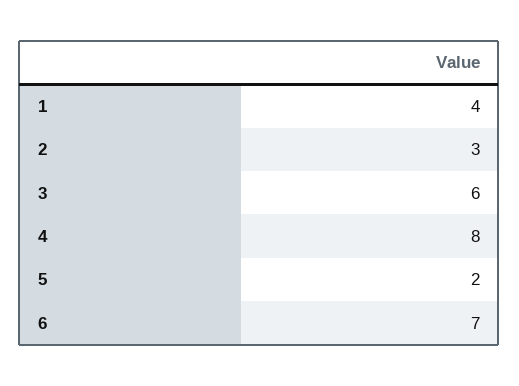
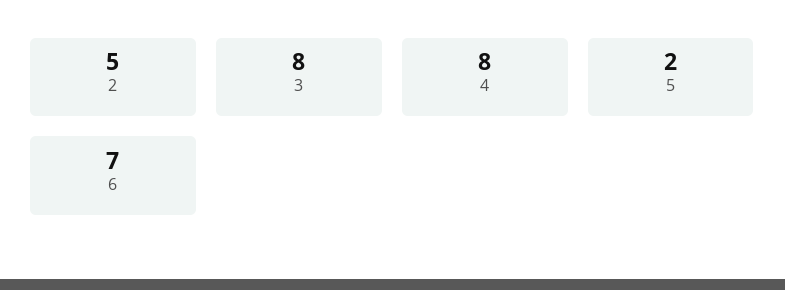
  {
-   "1": 4,
-   "2": 3,
+   "2": 5,
-   "3": 6,
+   "3": 8,
    "4": 8,
    "5": 2,
    "6": 7
  }

